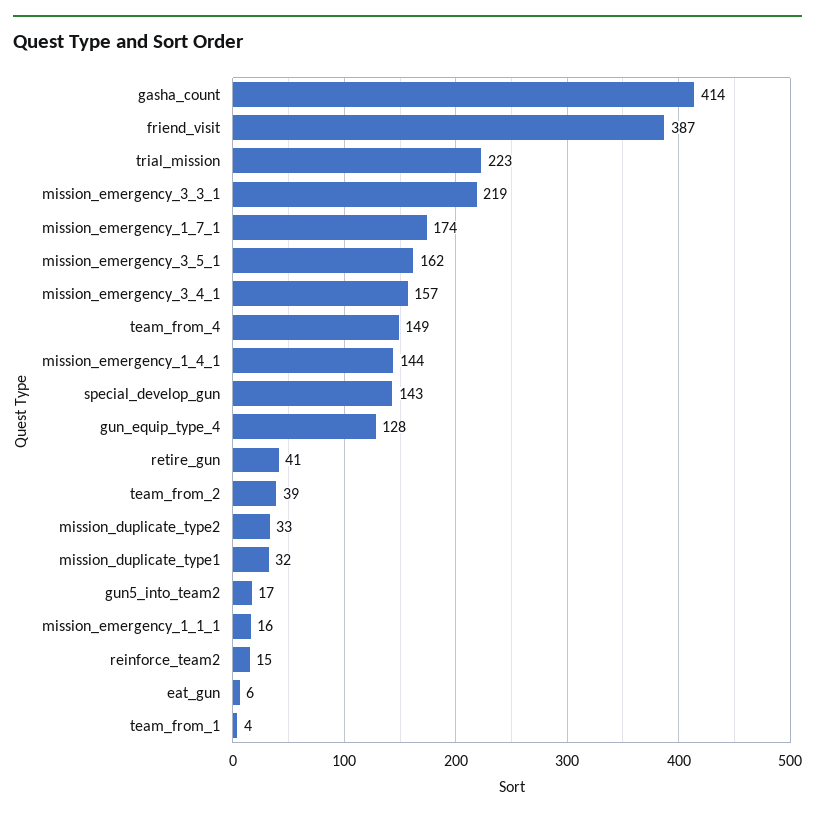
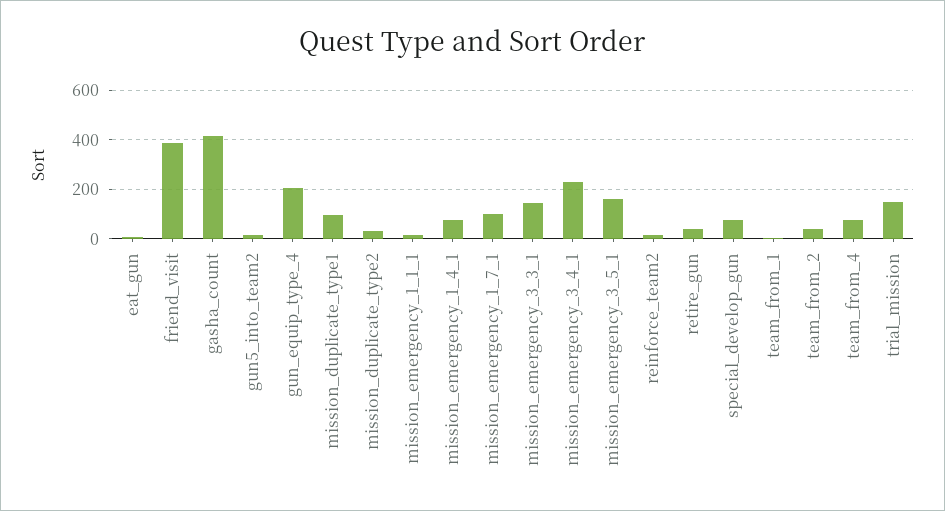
  {
    "gasha_count": 414,
    "friend_visit": 387,
-   "trial_mission": 223,
+   "trial_mission": 150,
-   "mission_emergency_3_3_1": 219,
+   "mission_emergency_3_3_1": 150,
-   "mission_emergency_1_7_1": 174,
+   "mission_emergency_1_7_1": 100,
    "mission_emergency_3_5_1": 162,
-   "mission_emergency_3_4_1": 157,
+   "mission_emergency_3_4_1": 225,
-   "team_from_4": 149,
+   "team_from_4": 75,
-   "mission_emergency_1_4_1": 144,
+   "mission_emergency_1_4_1": 75,
-   "special_develop_gun": 143,
+   "special_develop_gun": 75,
-   "gun_equip_type_4": 128,
+   "gun_equip_type_4": 200,
    "retire_gun": 41,
    "team_from_2": 39,
    "mission_duplicate_type2": 33,
-   "mission_duplicate_type1": 32,
+   "mission_duplicate_type1": 100,
    "gun5_into_team2": 17,
    "mission_emergency_1_1_1": 16,
    "reinforce_team2": 15,
    "eat_gun": 6,
    "team_from_1": 4
  }

